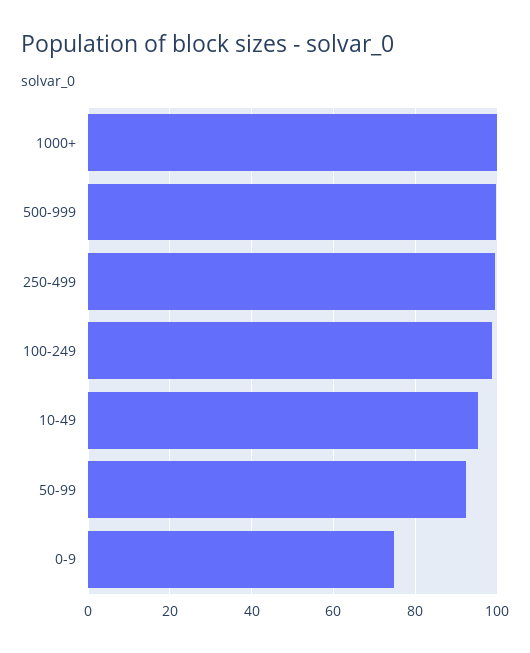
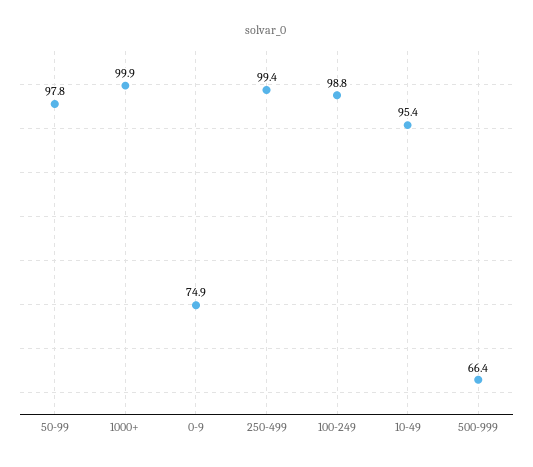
  {
    "1000+": 99.9,
-   "500-999": 100,
+   "500-999": 66.4,
    "250-499": 99.4,
    "100-249": 98.8,
    "10-49": 95.4,
-   "50-99": 92,
+   "50-99": 97.8,
    "0-9": 74.9
  }

